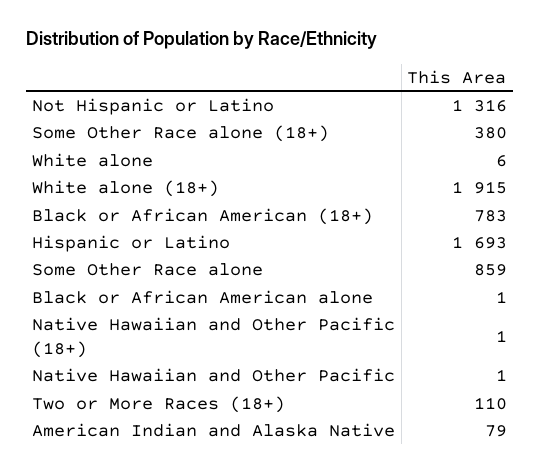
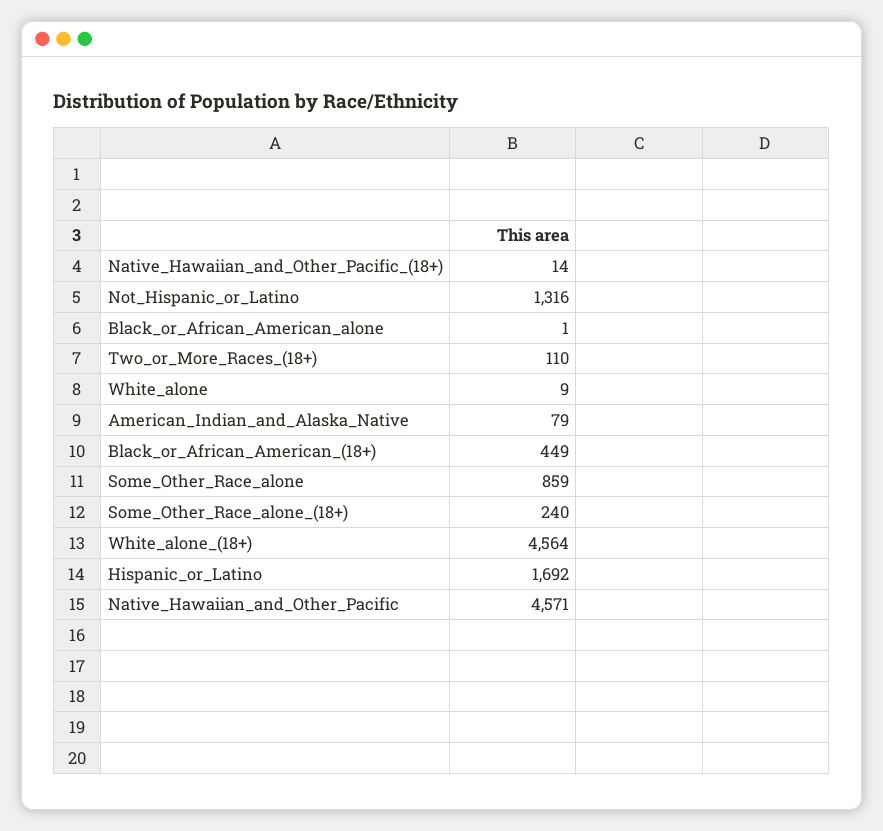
  {
    "Not Hispanic or Latino": 1316,
-   "Some Other Race alone (18+)": 380,
+   "Some Other Race alone (18+)": 240,
-   "White alone": 6,
+   "White alone": 9,
-   "White alone (18+)": 1915,
+   "White alone (18+)": 4564,
-   "Black or African American (18+)": 783,
+   "Black or African American (18+)": 449,
-   "Hispanic or Latino": 1693,
+   "Hispanic or Latino": 1692,
    "Some Other Race alone": 859,
    "Black or African American alone": 1,
-   "Native Hawaiian and Other Pacific (18+)": 1,
+   "Native Hawaiian and Other Pacific (18+)": 14,
-   "Native Hawaiian and Other Pacific": 1,
+   "Native Hawaiian and Other Pacific": 4571,
    "Two or More Races (18+)": 110,
    "American Indian and Alaska Native": 79
  }

